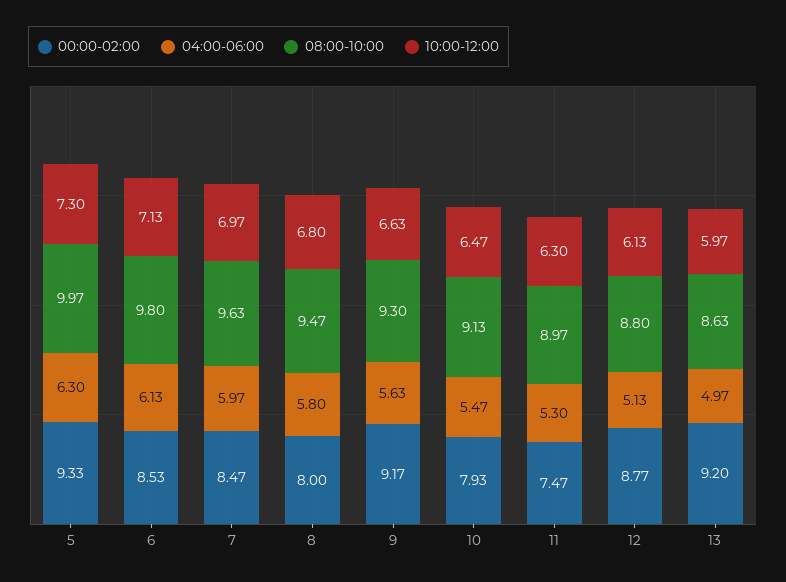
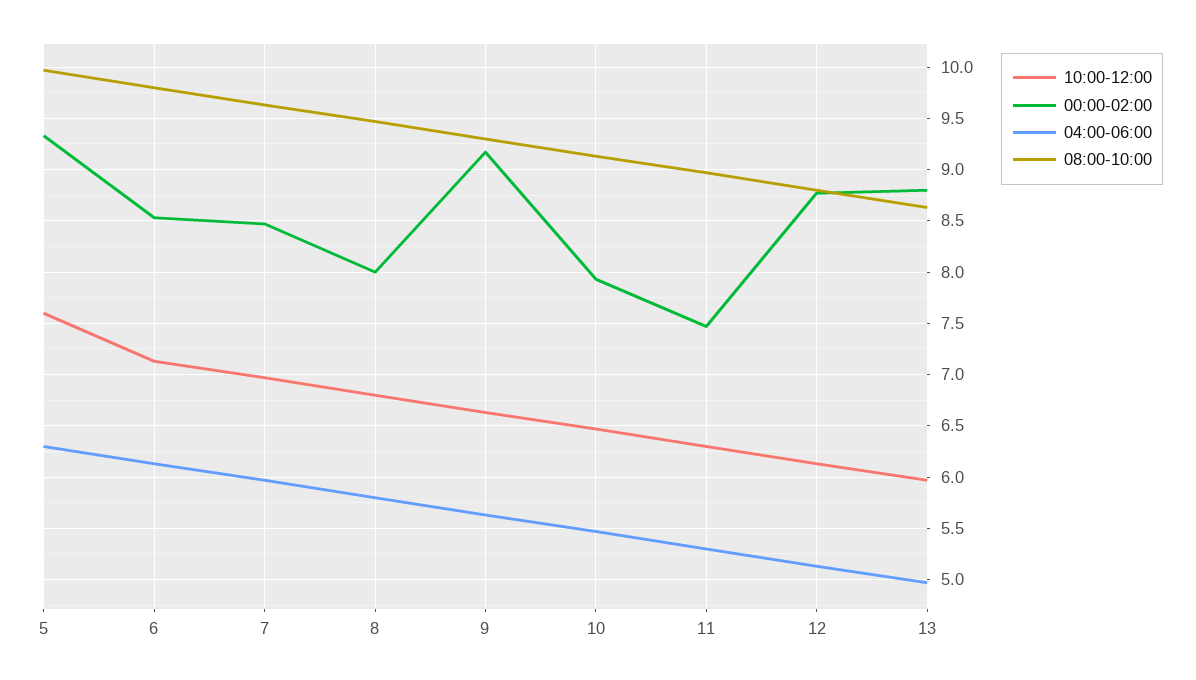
  {
    "00:00-02:00": {
      "5": 9.33,
      "6": 8.53,
      "7": 8.47,
      "8": 8,
      "9": 9.17,
      "10": 7.93,
      "11": 7.47,
      "12": 8.77,
-     "13": 9.2
+     "13": 8.8
    },
    "04:00-06:00": {
      "5": 6.3,
      "6": 6.13,
      "7": 5.97,
      "8": 5.8,
      "9": 5.63,
      "10": 5.47,
      "11": 5.3,
      "12": 5.13,
      "13": 4.97
    },
    "08:00-10:00": {
      "5": 9.97,
      "6": 9.8,
      "7": 9.63,
      "8": 9.47,
      "9": 9.3,
      "10": 9.13,
      "11": 8.97,
      "12": 8.8,
      "13": 8.63
    },
    "10:00-12:00": {
-     "5": 7.3,
+     "5": 7.6,
      "6": 7.13,
      "7": 6.97,
      "8": 6.8,
      "9": 6.63,
      "10": 6.47,
      "11": 6.3,
      "12": 6.13,
      "13": 5.97
    }
  }

